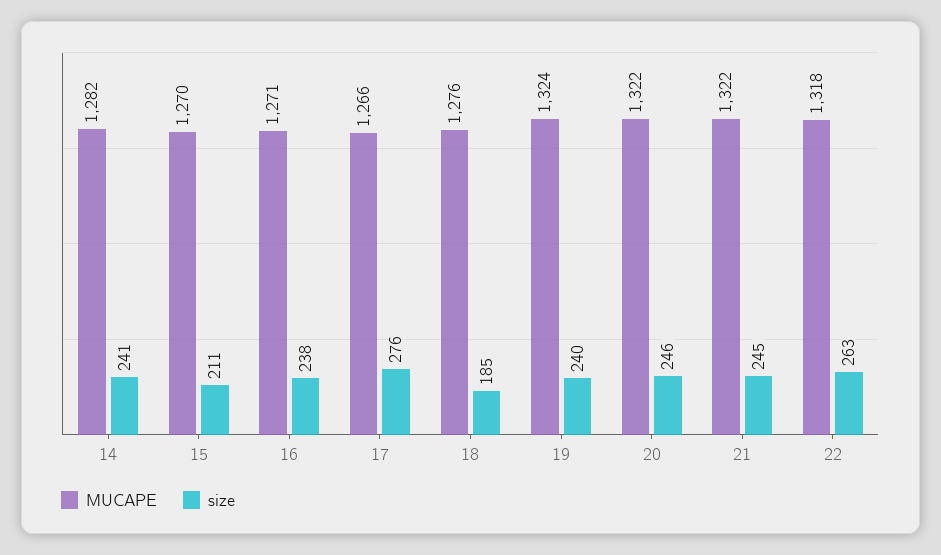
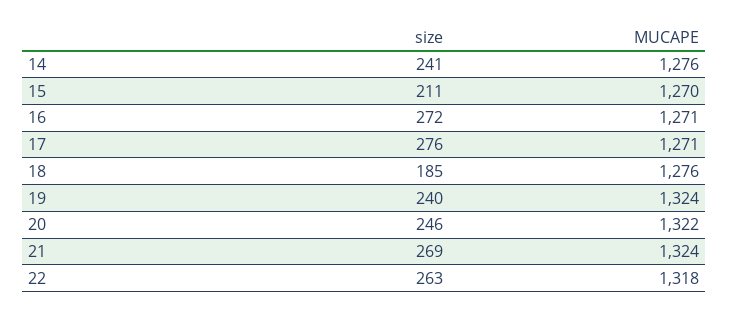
  {
    "MUCAPE": {
-     "14": 1282,
+     "14": 1276,
      "15": 1270,
      "16": 1271,
-     "17": 1266,
+     "17": 1271,
      "18": 1276,
      "19": 1324,
      "20": 1322,
-     "21": 1322,
+     "21": 1324,
      "22": 1318
    },
    "size": {
      "14": 241,
      "15": 211,
-     "16": 238,
+     "16": 272,
      "17": 276,
      "18": 185,
      "19": 240,
      "20": 246,
-     "21": 245,
+     "21": 269,
      "22": 263
    }
  }

